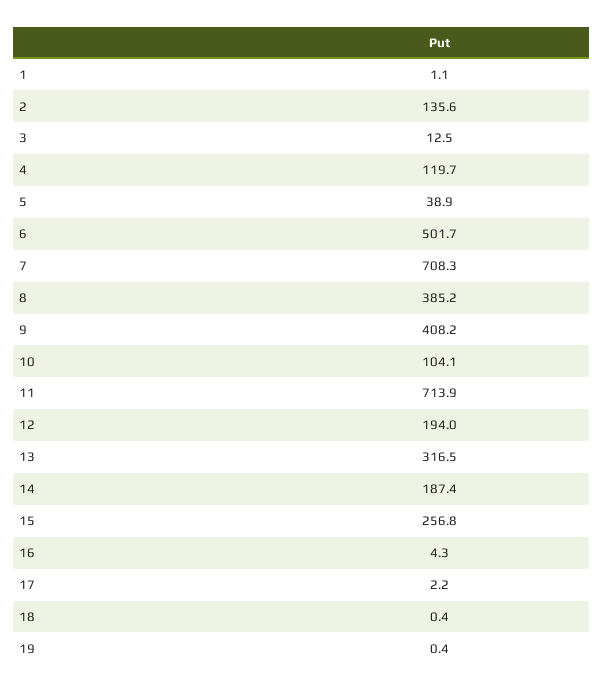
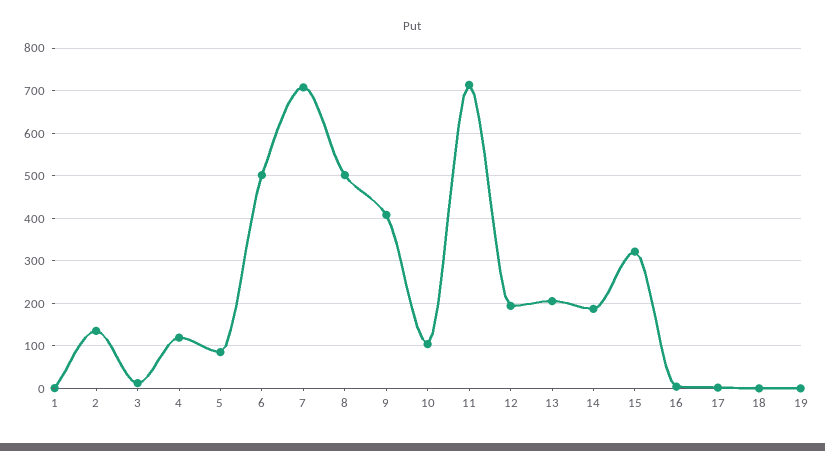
  {
    "1": 1.1,
    "2": 135.6,
    "3": 12.5,
    "4": 119.7,
-   "5": 38.9,
+   "5": 80,
    "6": 501.7,
    "7": 708.3,
-   "8": 385.2,
+   "8": 500,
    "9": 408.2,
    "10": 104.1,
    "11": 713.9,
    "12": 194,
-   "13": 316.5,
+   "13": 200,
    "14": 187.4,
-   "15": 256.8,
+   "15": 320,
    "16": 4.3,
    "17": 2.2,
    "18": 0.4,
    "19": 0.4
  }

